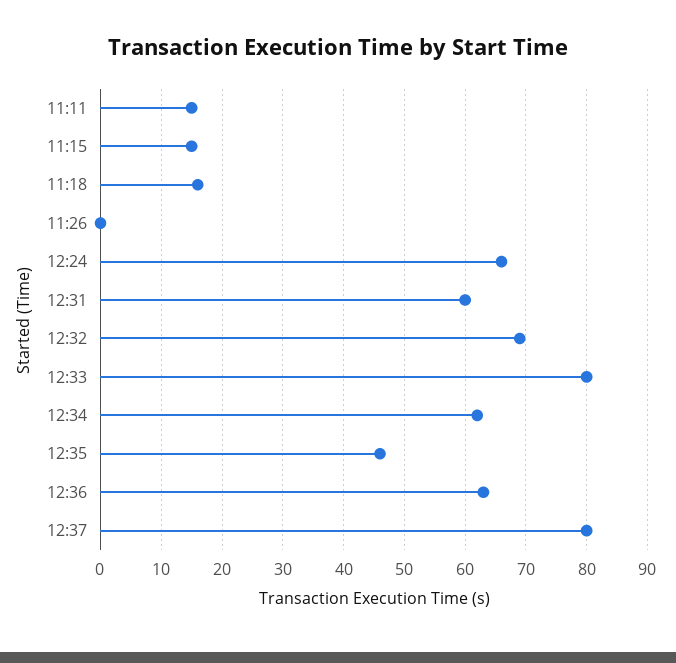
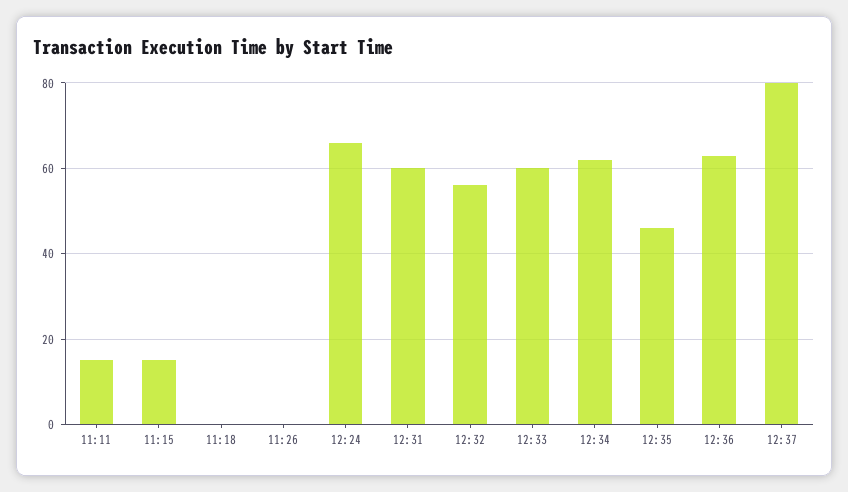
  {
    "11:11": 15,
    "11:15": 15,
-   "11:18": 16,
+   "11:18": 0,
    "11:26": 0,
    "12:24": 66,
    "12:31": 60,
-   "12:32": 69,
+   "12:32": 55,
-   "12:33": 80,
+   "12:33": 60,
    "12:34": 62,
    "12:35": 46,
    "12:36": 63,
    "12:37": 80
  }

